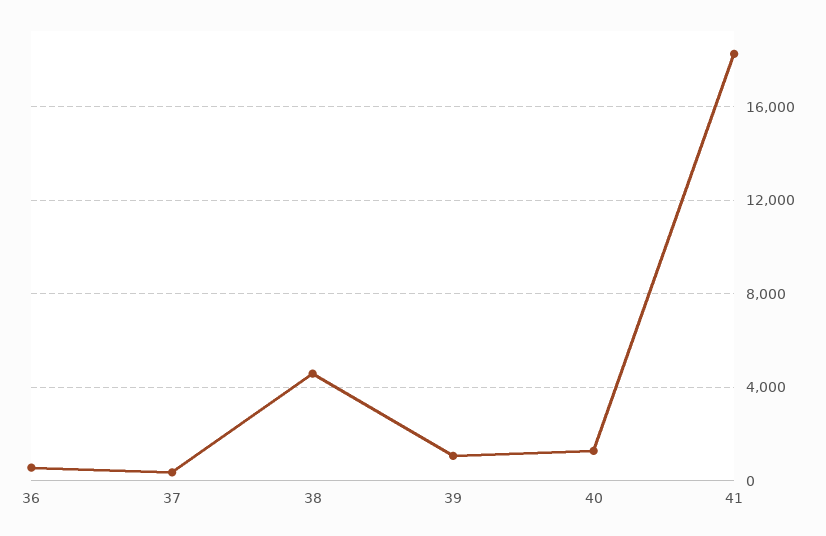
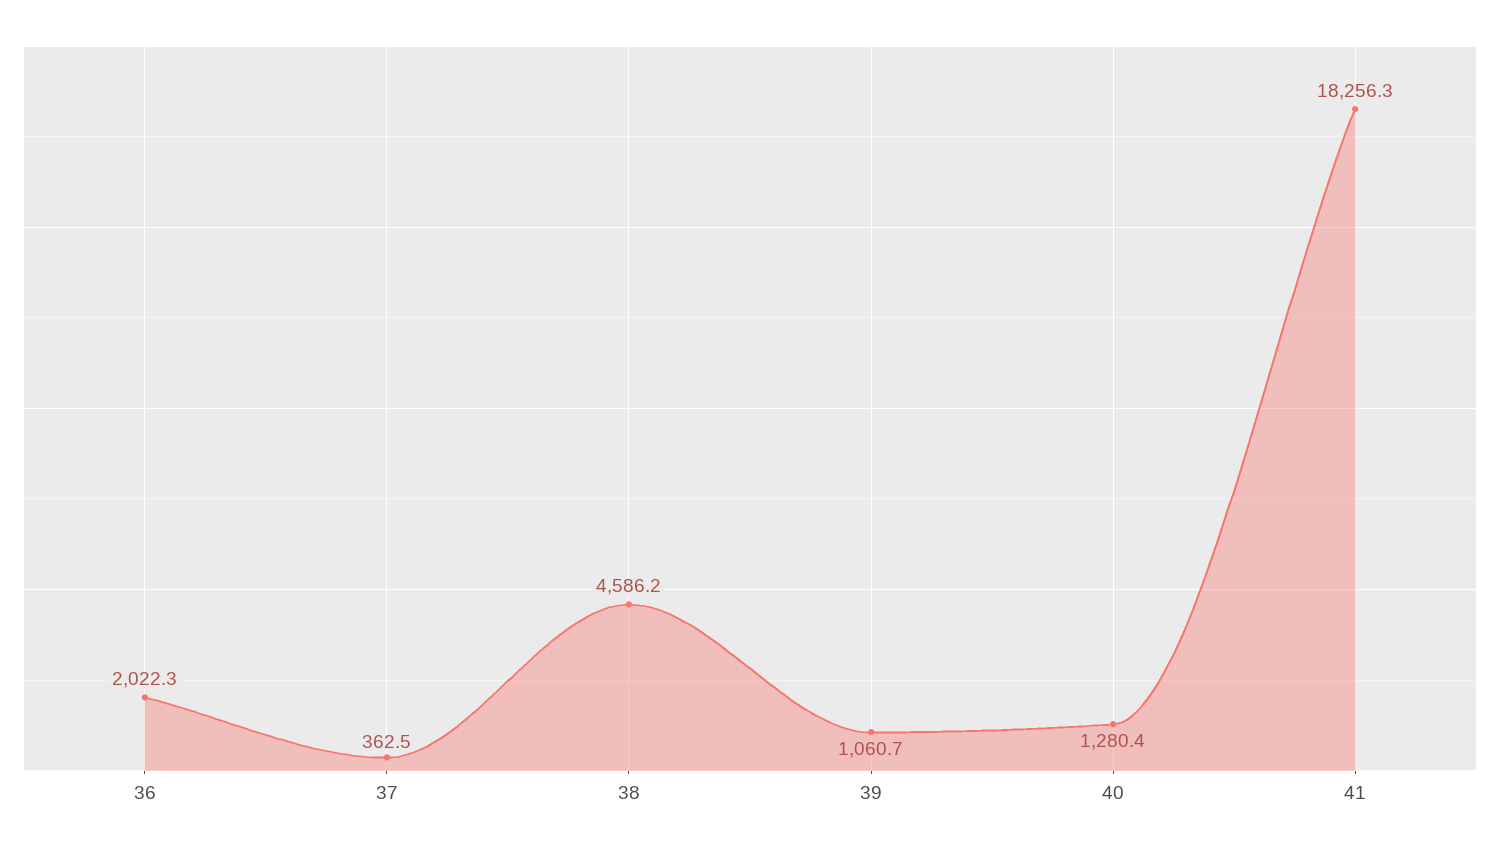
  {
-   "36": 500,
+   "36": 2022.3,
    "37": 362.5,
    "38": 4586.2,
    "39": 1060.7,
    "40": 1280.4,
    "41": 18256.3
  }

